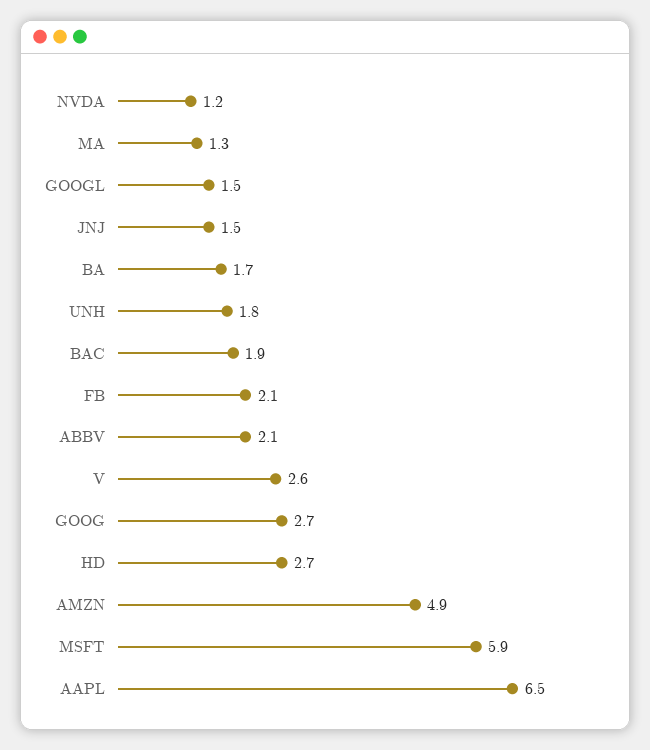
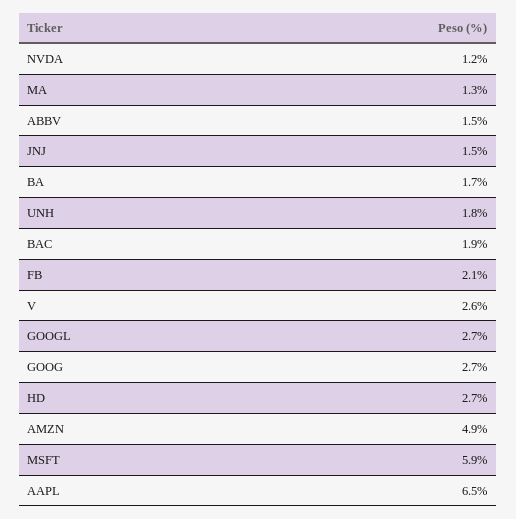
  {
    "NVDA": 1.2,
    "MA": 1.3,
-   "GOOGL": 1.5,
+   "GOOGL": 2.7,
    "JNJ": 1.5,
    "BA": 1.7,
    "UNH": 1.8,
    "BAC": 1.9,
    "FB": 2.1,
-   "ABBV": 2.1,
+   "ABBV": 1.5,
    "V": 2.6,
    "GOOG": 2.7,
    "HD": 2.7,
    "AMZN": 4.9,
    "MSFT": 5.9,
    "AAPL": 6.5
  }

